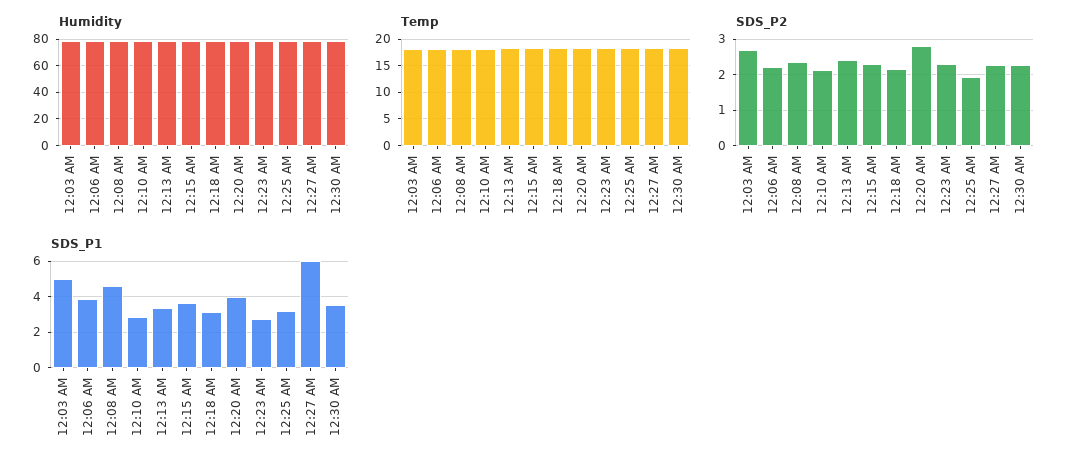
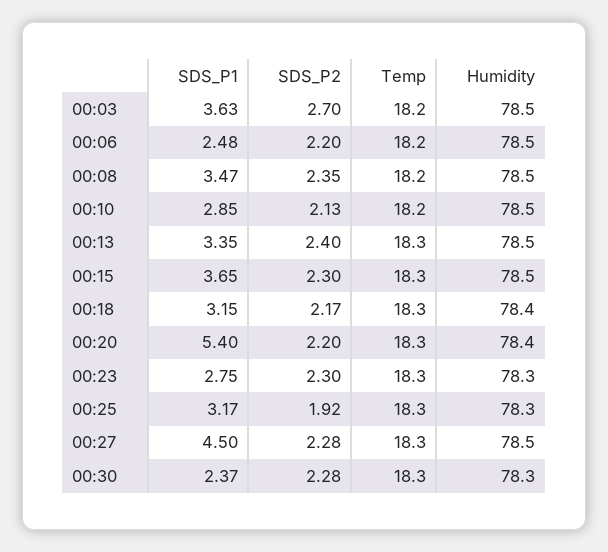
  {
    "Humidity": {
      "12:03 AM": 78.5,
      "12:06 AM": 78.5,
      "12:08 AM": 78.5,
      "12:10 AM": 78.5,
      "12:13 AM": 78.5,
      "12:15 AM": 78.5,
      "12:18 AM": 78.4,
      "12:20 AM": 78.4,
      "12:23 AM": 78.3,
      "12:25 AM": 78.3,
      "12:27 AM": 78.5,
      "12:30 AM": 78.3
    },
    "Temp": {
      "12:03 AM": 18.2,
      "12:06 AM": 18.2,
      "12:08 AM": 18.2,
      "12:10 AM": 18.2,
      "12:13 AM": 18.3,
      "12:15 AM": 18.3,
      "12:18 AM": 18.3,
      "12:20 AM": 18.3,
      "12:23 AM": 18.3,
      "12:25 AM": 18.3,
      "12:27 AM": 18.3,
      "12:30 AM": 18.3
    },
    "SDS_P2": {
      "12:03 AM": 2.7,
      "12:06 AM": 2.2,
      "12:08 AM": 2.35,
      "12:10 AM": 2.13,
      "12:13 AM": 2.4,
      "12:15 AM": 2.3,
      "12:18 AM": 2.17,
-     "12:20 AM": 2.8,
+     "12:20 AM": 2.2,
      "12:23 AM": 2.3,
      "12:25 AM": 1.92,
      "12:27 AM": 2.28,
      "12:30 AM": 2.28
    },
    "SDS_P1": {
-     "12:03 AM": 5,
+     "12:03 AM": 3.63,
-     "12:06 AM": 4,
+     "12:06 AM": 2.48,
-     "12:08 AM": 4.5,
+     "12:08 AM": 3.47,
      "12:10 AM": 2.85,
      "12:13 AM": 3.35,
      "12:15 AM": 3.65,
      "12:18 AM": 3.15,
-     "12:20 AM": 4,
+     "12:20 AM": 5.4,
      "12:23 AM": 2.75,
      "12:25 AM": 3.17,
-     "12:27 AM": 6,
+     "12:27 AM": 4.5,
-     "12:30 AM": 3.5
+     "12:30 AM": 2.37
    }
  }

